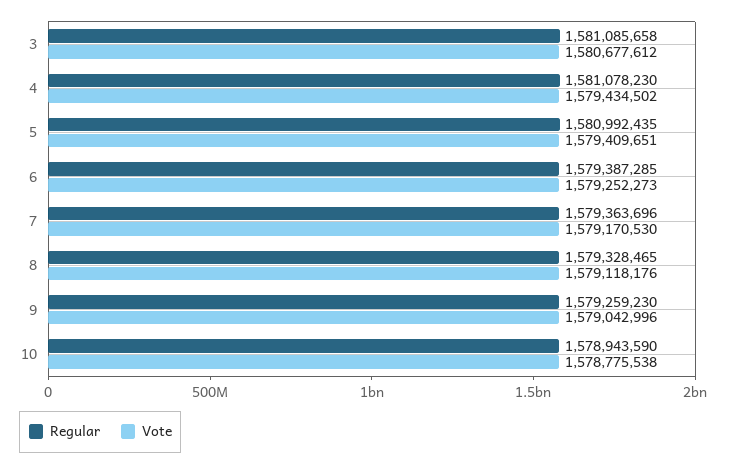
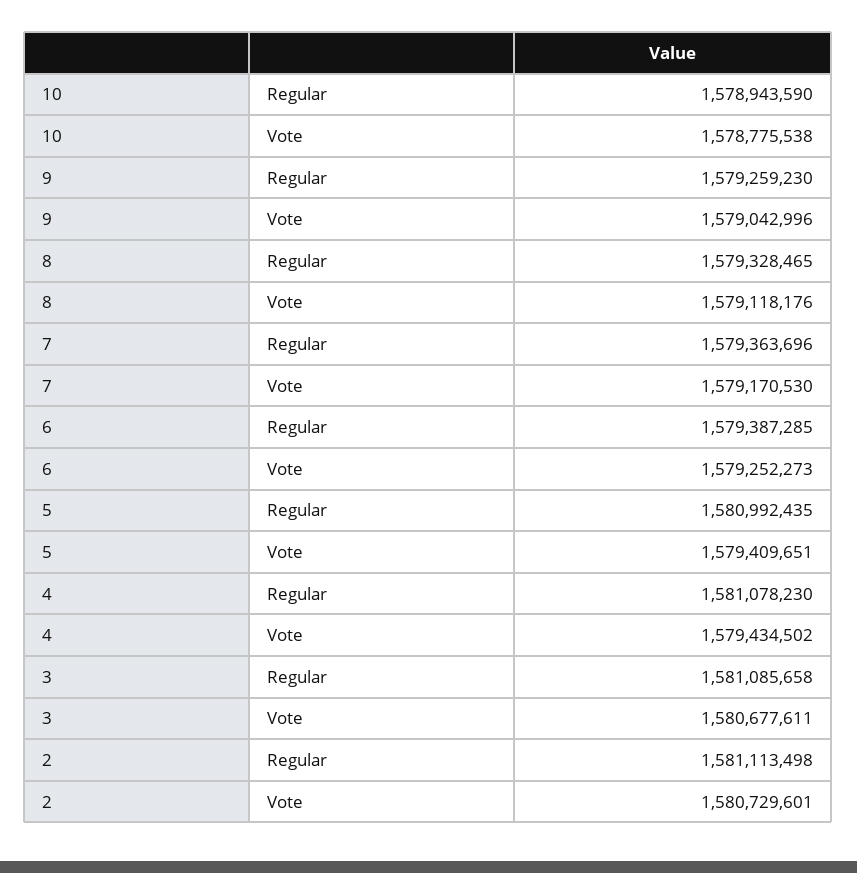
  {
    "Regular": {
      "3": 1581085658,
      "4": 1581078230,
      "5": 1580992435,
      "6": 1579387285,
      "7": 1579363696,
      "8": 1579328465,
      "9": 1579259230,
-     "10": 1578943590
+     "10": 1578943590,
+     "2": 1581113498
    },
    "Vote": {
-     "3": 1580677612,
+     "3": 1580677611,
      "4": 1579434502,
      "5": 1579409651,
      "6": 1579252273,
      "7": 1579170530,
      "8": 1579118176,
      "9": 1579042996,
-     "10": 1578775538
+     "10": 1578775538,
+     "2": 1580729601
    }
  }

